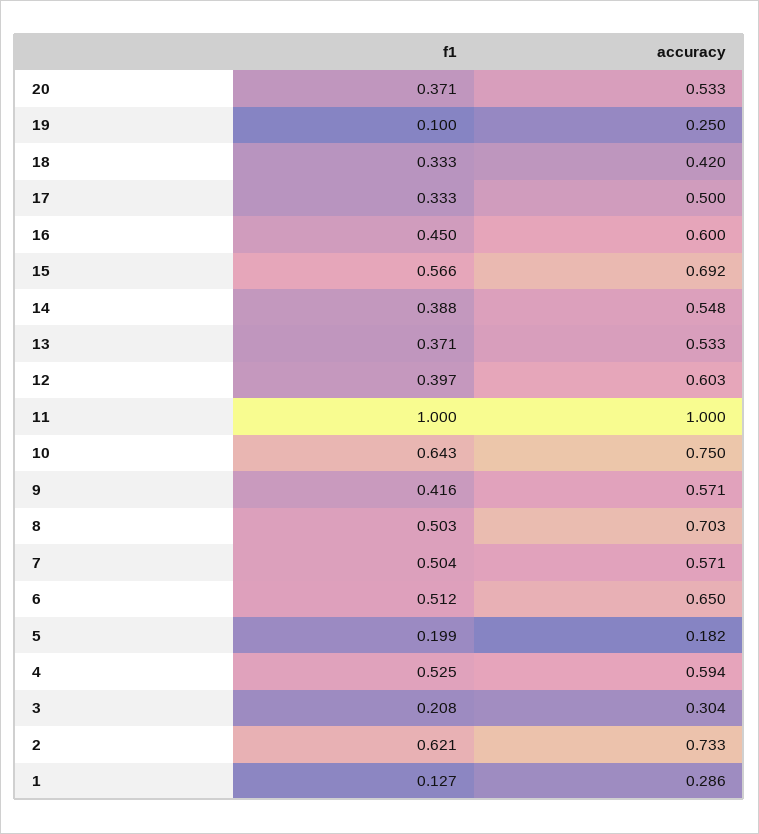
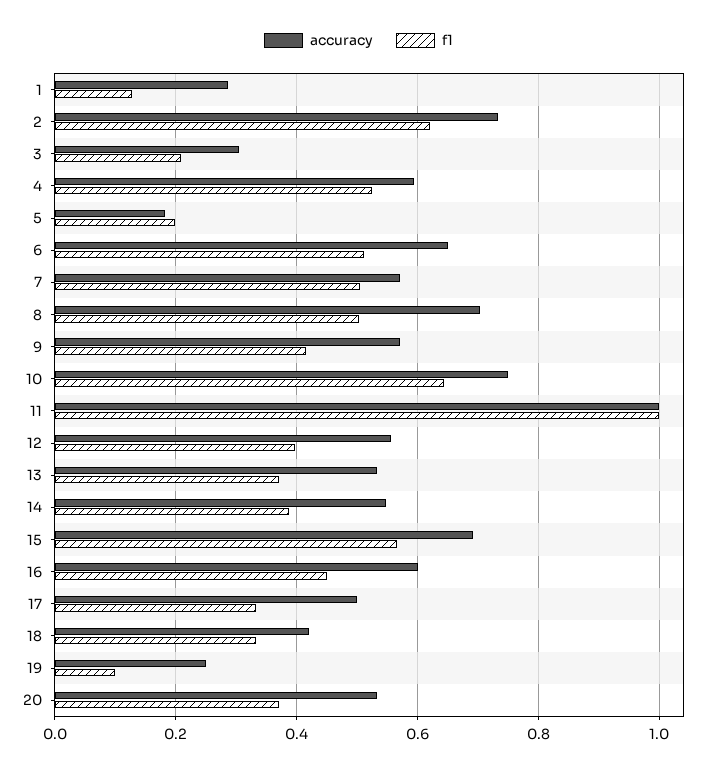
  {
    "f1": {
      "20": 0.371,
      "19": 0.1,
      "18": 0.333,
      "17": 0.333,
      "16": 0.45,
      "15": 0.566,
      "14": 0.388,
      "13": 0.371,
      "12": 0.397,
      "11": 1,
      "10": 0.643,
      "9": 0.416,
      "8": 0.503,
      "7": 0.504,
      "6": 0.512,
      "5": 0.199,
      "4": 0.525,
      "3": 0.208,
      "2": 0.621,
      "1": 0.127
    },
    "accuracy": {
      "20": 0.533,
      "19": 0.25,
      "18": 0.42,
      "17": 0.5,
      "16": 0.6,
      "15": 0.692,
      "14": 0.548,
      "13": 0.533,
-     "12": 0.603,
+     "12": 0.56,
      "11": 1,
      "10": 0.75,
      "9": 0.571,
      "8": 0.703,
      "7": 0.571,
      "6": 0.65,
      "5": 0.182,
      "4": 0.594,
      "3": 0.304,
      "2": 0.733,
      "1": 0.286
    }
  }

